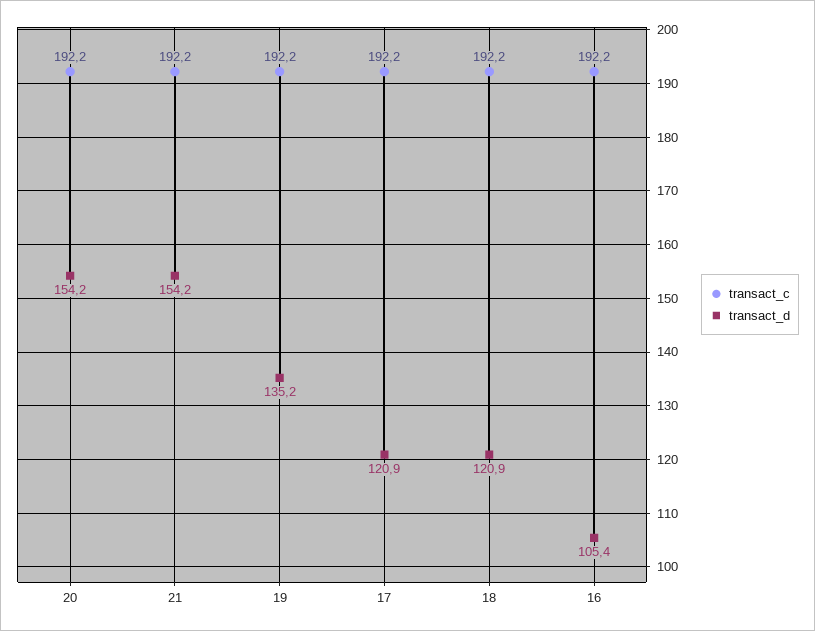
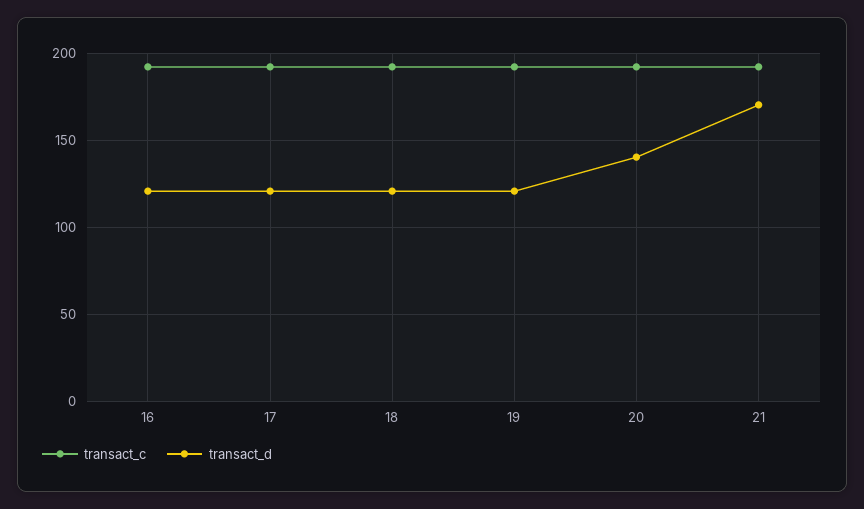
  {
    "transact_c": {
      "20": 192.2,
      "21": 192.2,
      "19": 192.2,
      "17": 192.2,
      "18": 192.2,
      "16": 192.2
    },
    "transact_d": {
-     "20": 154.2,
+     "20": 140,
-     "21": 154.2,
+     "21": 170,
-     "19": 135.2,
+     "19": 120,
      "17": 120.9,
      "18": 120.9,
-     "16": 105.4
+     "16": 120
    }
  }

